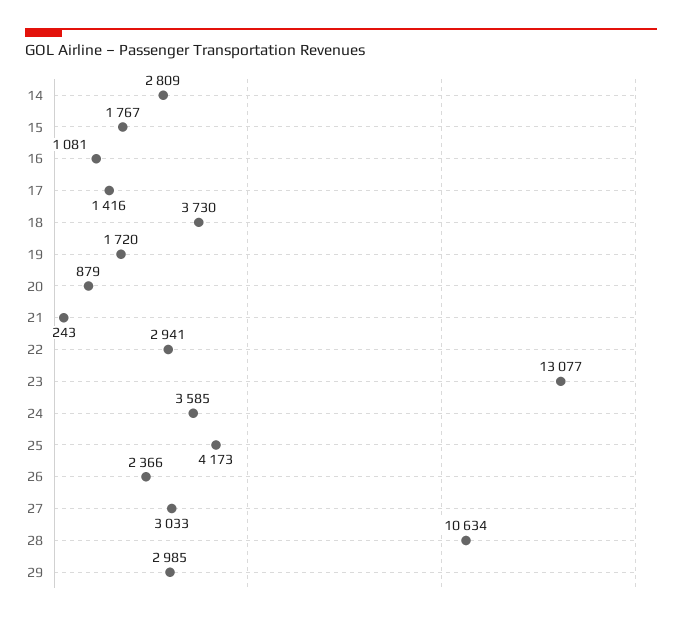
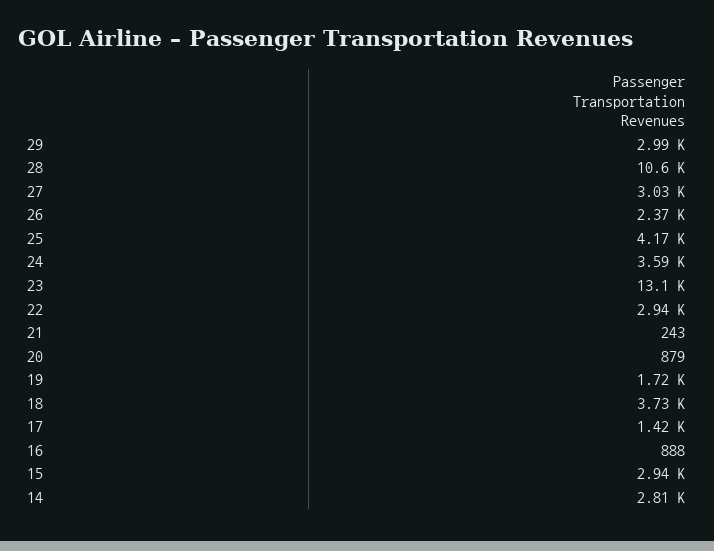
  {
    "14": 2809,
-   "15": 1767,
+   "15": 2940,
-   "16": 1081,
+   "16": 888,
    "17": 1416,
    "18": 3730,
    "19": 1720,
    "20": 879,
    "21": 243,
    "22": 2941,
    "23": 13077,
    "24": 3585,
    "25": 4173,
    "26": 2366,
    "27": 3033,
    "28": 10634,
    "29": 2985
  }

